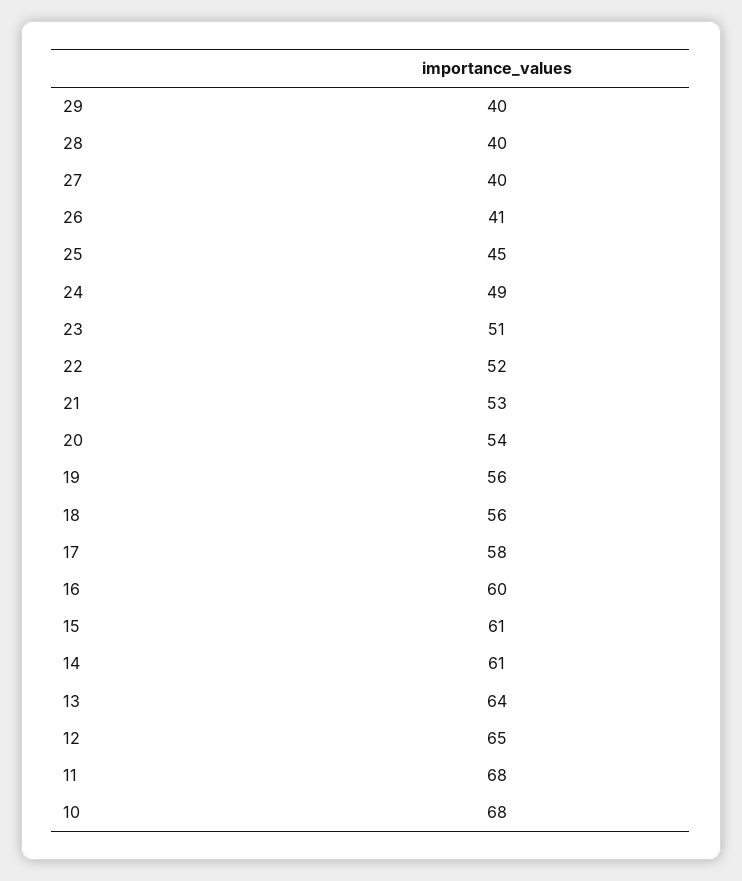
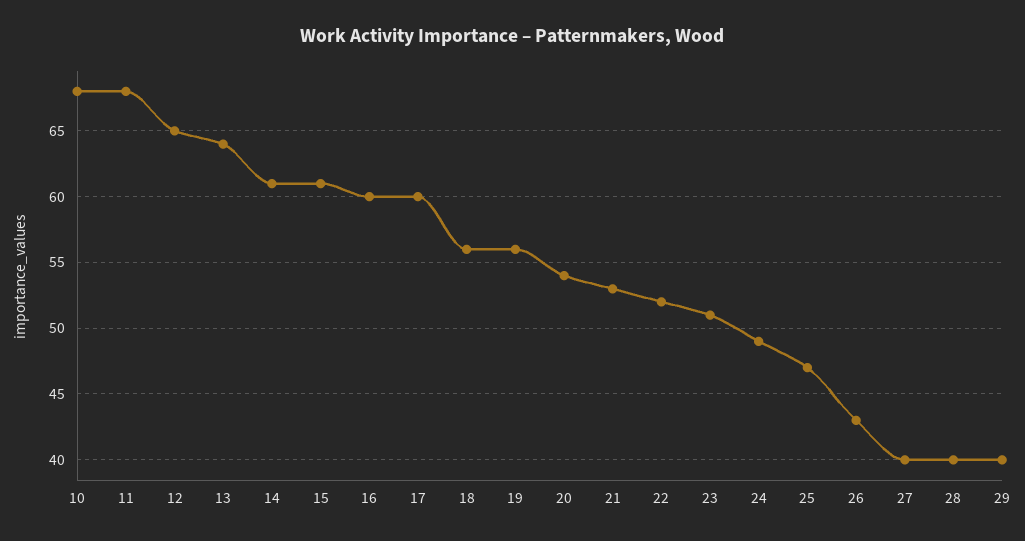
  {
    "29": 40,
    "28": 40,
    "27": 40,
-   "26": 41,
+   "26": 43,
-   "25": 45,
+   "25": 47,
    "24": 49,
    "23": 51,
    "22": 52,
    "21": 53,
    "20": 54,
    "19": 56,
    "18": 56,
-   "17": 58,
+   "17": 60,
    "16": 60,
    "15": 61,
    "14": 61,
    "13": 64,
    "12": 65,
    "11": 68,
    "10": 68
  }

